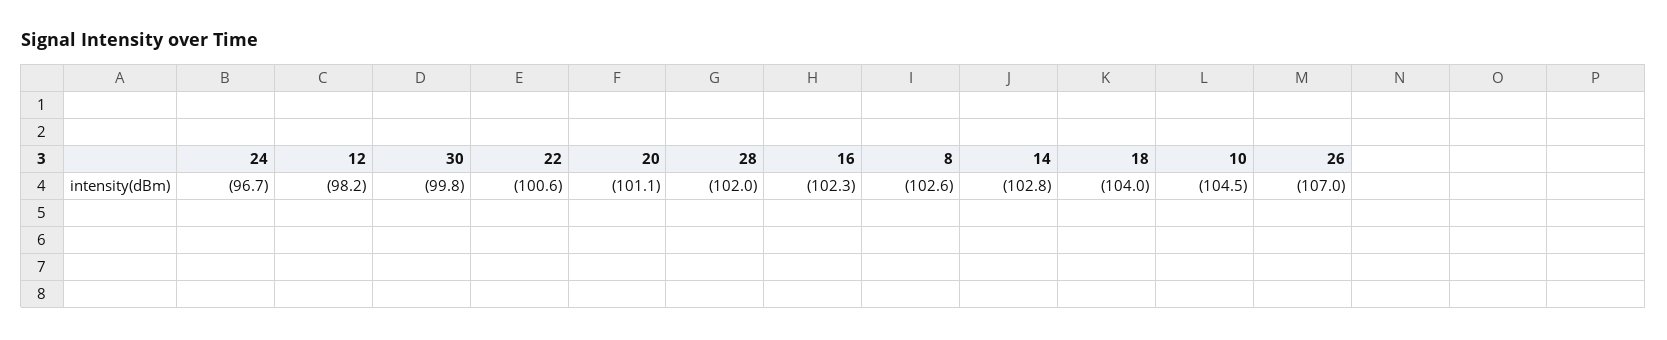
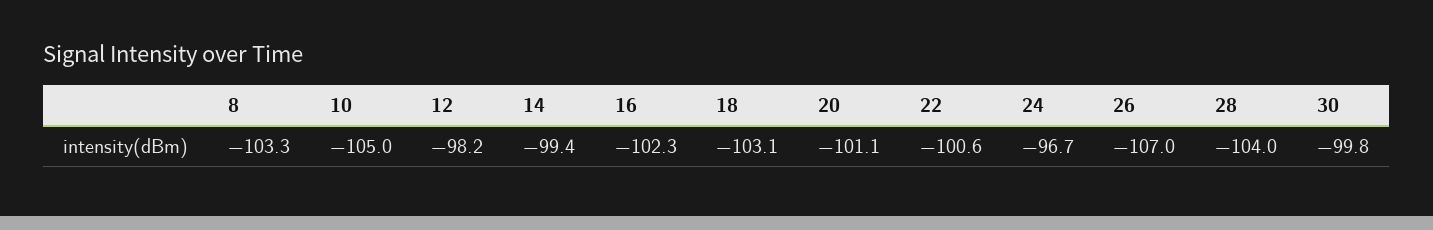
  {
    "24": -96.7,
    "12": -98.2,
    "30": -99.8,
    "22": -100.6,
    "20": -101.1,
-   "28": -102,
+   "28": -104,
    "16": -102.3,
-   "8": -102.6,
+   "8": -103.3,
-   "14": -102.8,
+   "14": -99.4,
-   "18": -104,
+   "18": -103.1,
-   "10": -104.5,
+   "10": -105,
    "26": -107
  }

